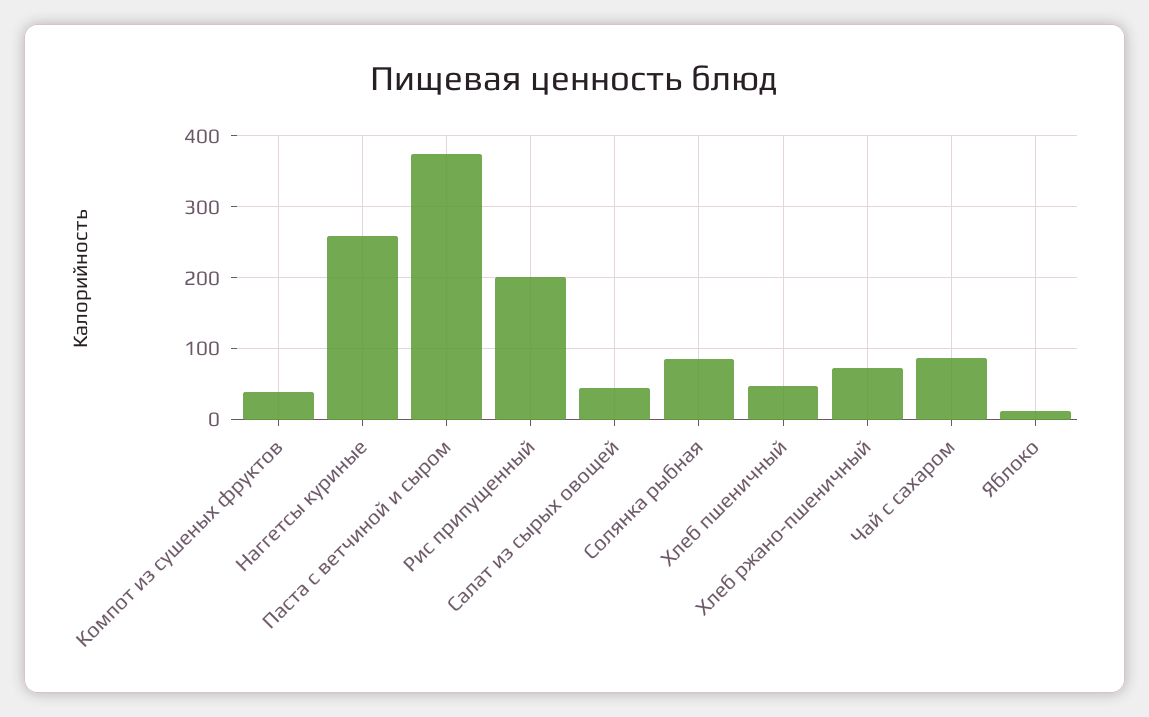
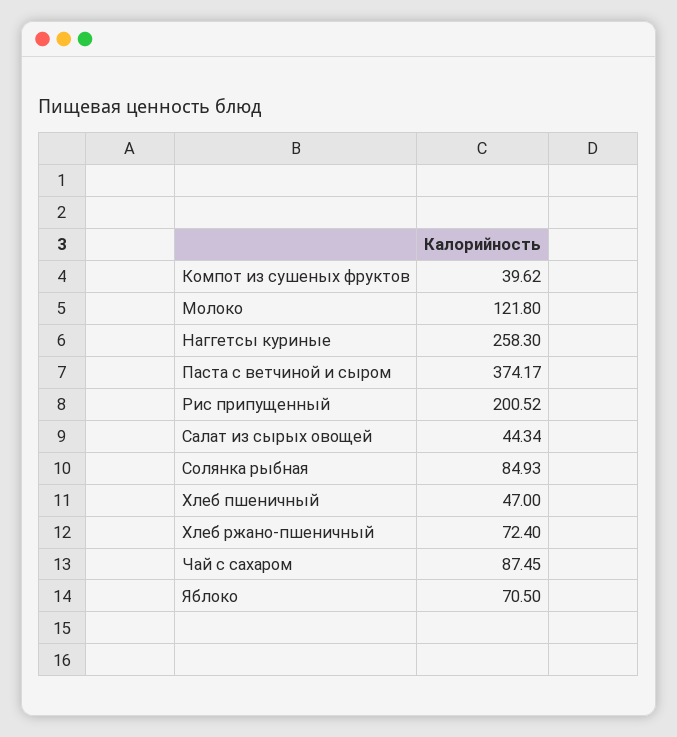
  {
    "Компот из сушеных фруктов": 39.62,
    "Наггетсы куриные": 258.3,
    "Паста с ветчиной и сыром": 374.17,
    "Рис припущенный": 200.52,
    "Салат из сырых овощей": 44.34,
    "Солянка рыбная": 84.93,
    "Хлеб пшеничный": 47,
    "Хлеб ржано-пшеничный": 72.4,
    "Чай с сахаром": 87.45,
-   "Яблоко": 10
+   "Яблоко": 70.5,
+   "Молоко": 121.8
  }

